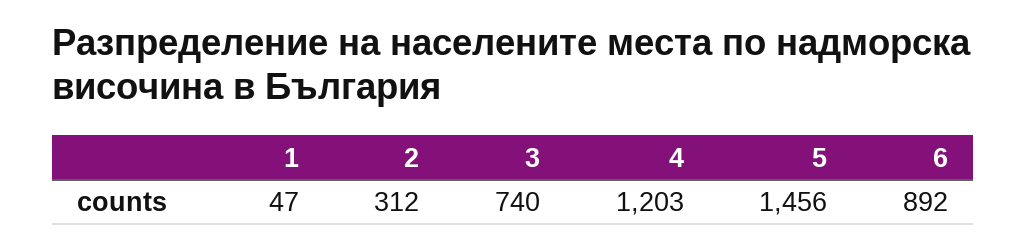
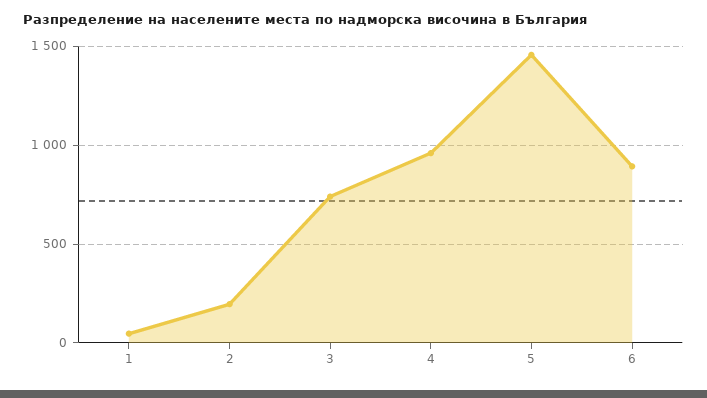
  {
    "1": 47,
-   "2": 312,
+   "2": 200,
    "3": 740,
-   "4": 1203,
+   "4": 950,
    "5": 1456,
    "6": 892
  }

